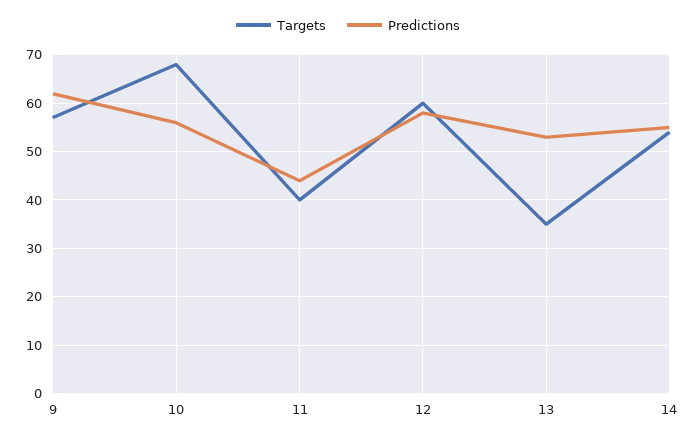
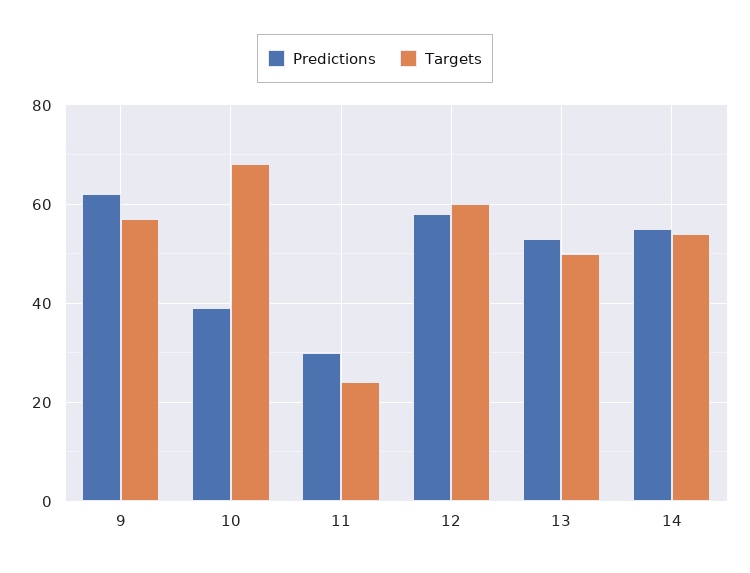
  {
    "Targets": {
      "9": 55,
      "10": 70,
-     "11": 40,
+     "11": 25,
      "12": 60,
-     "13": 35,
+     "13": 50,
      "14": 55
    },
    "Predictions": {
      "9": 60,
-     "10": 55,
+     "10": 40,
-     "11": 45,
+     "11": 30,
      "12": 60,
      "13": 55,
      "14": 55
    }
  }

